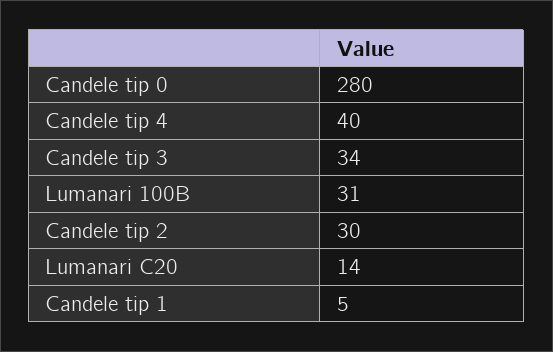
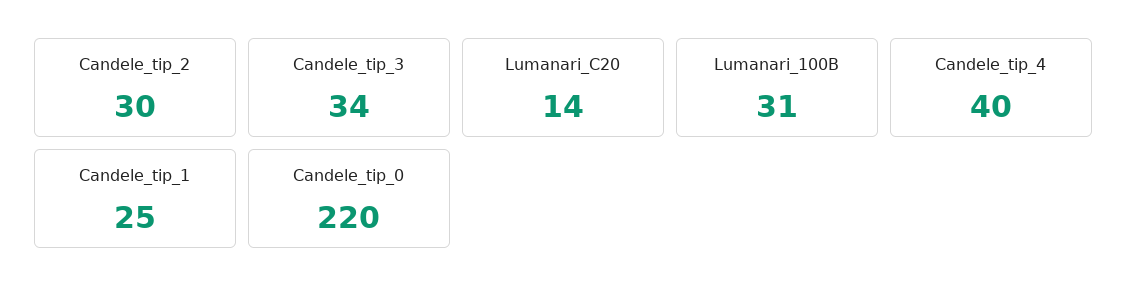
  {
-   "Candele tip 0": 280,
+   "Candele tip 0": 220,
    "Candele tip 4": 40,
    "Candele tip 3": 34,
    "Lumanari 100B": 31,
    "Candele tip 2": 30,
    "Lumanari C20": 14,
-   "Candele tip 1": 5
+   "Candele tip 1": 25
  }

